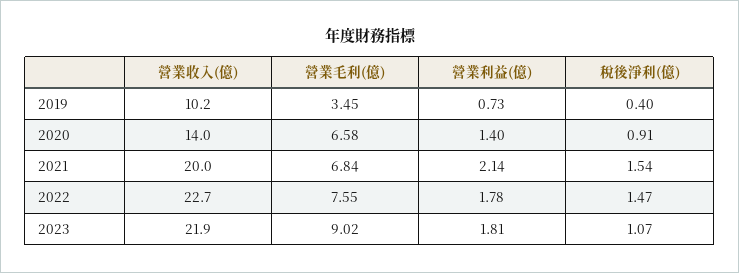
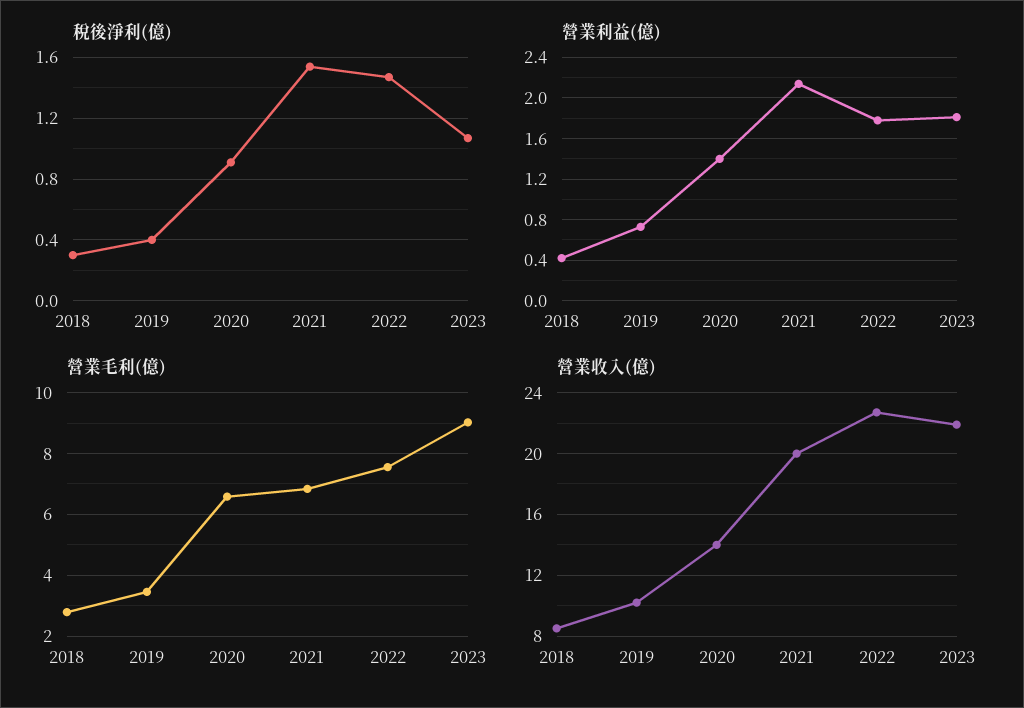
  {
    "營業收入(億)": {
      "2019": 10.2,
      "2020": 14,
      "2021": 20,
      "2022": 22.7,
-     "2023": 21.9
+     "2023": 21.9,
+     "2018": 8.5
    },
    "營業毛利(億)": {
      "2019": 3.45,
      "2020": 6.58,
      "2021": 6.84,
      "2022": 7.55,
-     "2023": 9.02
+     "2023": 9.02,
+     "2018": 2.8
    },
    "營業利益(億)": {
      "2019": 0.73,
      "2020": 1.4,
      "2021": 2.14,
      "2022": 1.78,
-     "2023": 1.81
+     "2023": 1.81,
+     "2018": 0.4
    },
    "稅後淨利(億)": {
      "2019": 0.4,
      "2020": 0.91,
      "2021": 1.54,
      "2022": 1.47,
-     "2023": 1.07
+     "2023": 1.07,
+     "2018": 0.3
    }
  }

